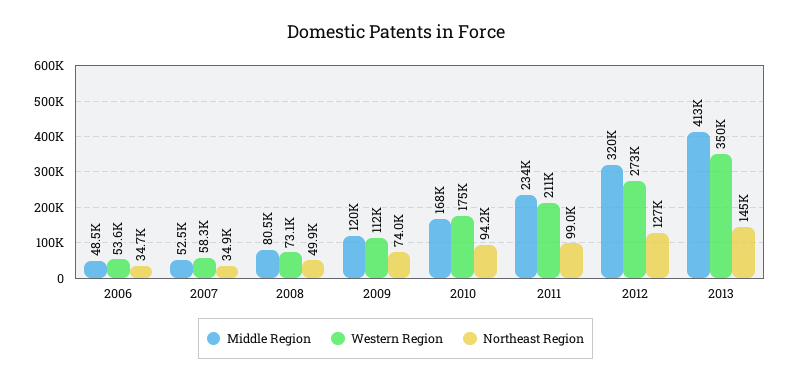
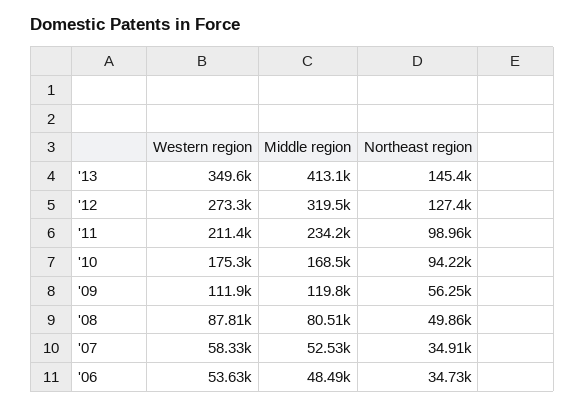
  {
    "Middle Region": {
      "2006": 48490,
      "2007": 52530,
      "2008": 80510,
      "2009": 119800,
      "2010": 168500,
      "2011": 234200,
      "2012": 319500,
      "2013": 413100
    },
    "Western Region": {
      "2006": 53630,
      "2007": 58330,
-     "2008": 73100,
+     "2008": 87810,
      "2009": 111900,
      "2010": 175300,
      "2011": 211400,
      "2012": 273300,
      "2013": 349600
    },
    "Northeast Region": {
      "2006": 34730,
      "2007": 34910,
      "2008": 49860,
-     "2009": 74000,
+     "2009": 56250,
      "2010": 94220,
      "2011": 98960,
      "2012": 127400,
      "2013": 145400
    }
  }

